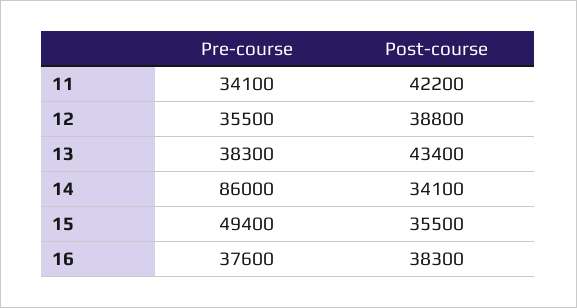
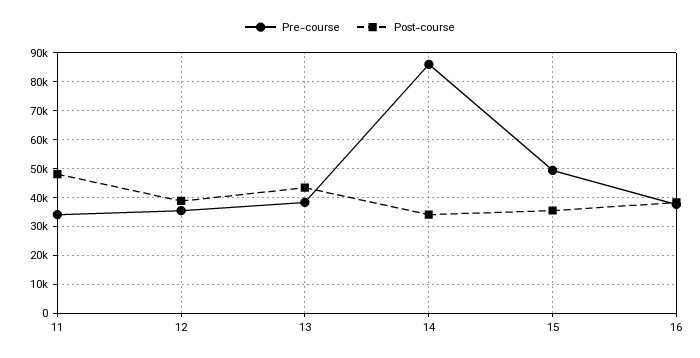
  {
    "Pre-course": {
      "11": 34100,
      "12": 35500,
      "13": 38300,
      "14": 86000,
      "15": 49400,
      "16": 37600
    },
    "Post-course": {
-     "11": 42200,
+     "11": 47500,
      "12": 38800,
      "13": 43400,
      "14": 34100,
      "15": 35500,
      "16": 38300
    }
  }

